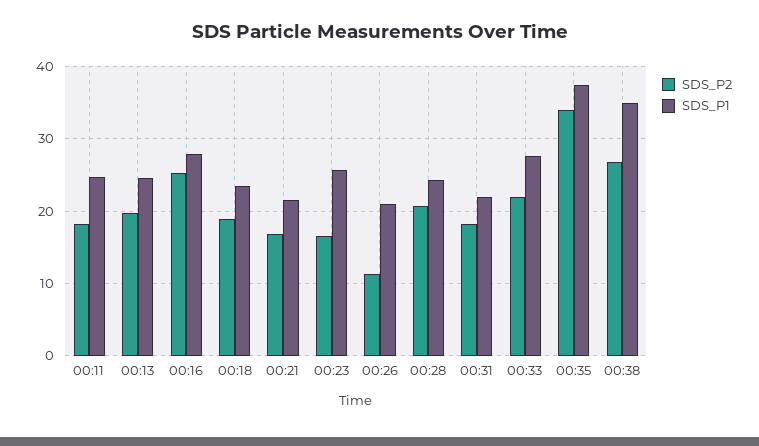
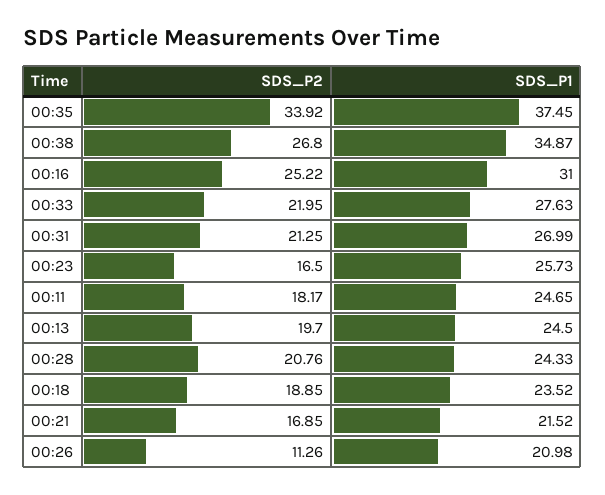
  {
    "SDS_P2": {
      "00:11": 18.17,
      "00:13": 19.7,
      "00:16": 25.22,
      "00:18": 18.85,
      "00:21": 16.85,
      "00:23": 16.5,
      "00:26": 11.26,
      "00:28": 20.76,
-     "00:31": 18,
+     "00:31": 21.25,
      "00:33": 21.95,
      "00:35": 33.92,
      "00:38": 26.8
    },
    "SDS_P1": {
      "00:11": 24.65,
      "00:13": 24.5,
-     "00:16": 28,
+     "00:16": 31,
      "00:18": 23.52,
      "00:21": 21.52,
      "00:23": 25.73,
      "00:26": 20.98,
      "00:28": 24.33,
-     "00:31": 22,
+     "00:31": 26.99,
      "00:33": 27.63,
      "00:35": 37.45,
      "00:38": 34.87
    }
  }

